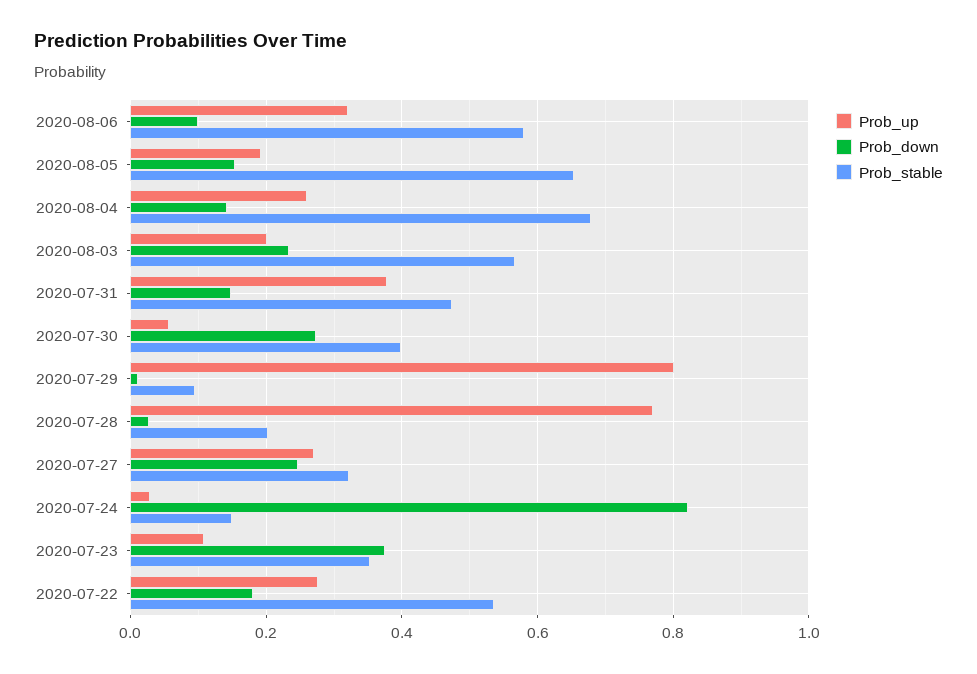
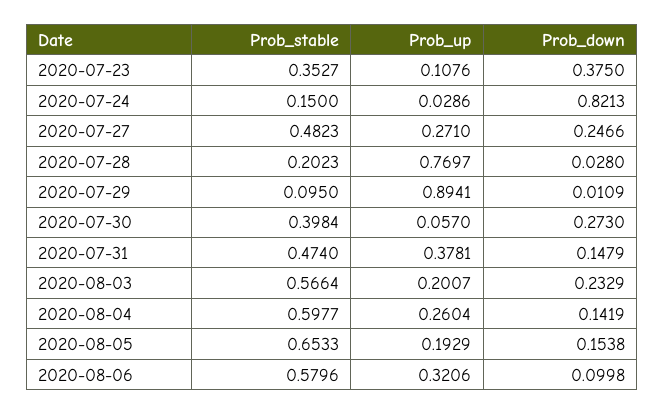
  {
    "Prob_up": {
      "2020-08-06": 0.3206,
      "2020-08-05": 0.1929,
      "2020-08-04": 0.2604,
      "2020-08-03": 0.2007,
      "2020-07-31": 0.3781,
      "2020-07-30": 0.057,
-     "2020-07-29": 0.8,
+     "2020-07-29": 0.8941,
      "2020-07-28": 0.7697,
      "2020-07-27": 0.271,
      "2020-07-24": 0.0286,
-     "2020-07-23": 0.1076,
+     "2020-07-23": 0.1076
-     "2020-07-22": 0.28
    },
    "Prob_down": {
      "2020-08-06": 0.0998,
      "2020-08-05": 0.1538,
      "2020-08-04": 0.1419,
      "2020-08-03": 0.2329,
      "2020-07-31": 0.1479,
      "2020-07-30": 0.273,
      "2020-07-29": 0.0109,
      "2020-07-28": 0.028,
      "2020-07-27": 0.2466,
      "2020-07-24": 0.8213,
-     "2020-07-23": 0.375,
+     "2020-07-23": 0.375
-     "2020-07-22": 0.18
    },
    "Prob_stable": {
      "2020-08-06": 0.5796,
      "2020-08-05": 0.6533,
-     "2020-08-04": 0.68,
+     "2020-08-04": 0.5977,
      "2020-08-03": 0.5664,
      "2020-07-31": 0.474,
      "2020-07-30": 0.3984,
      "2020-07-29": 0.095,
      "2020-07-28": 0.2023,
-     "2020-07-27": 0.32,
+     "2020-07-27": 0.4823,
      "2020-07-24": 0.15,
-     "2020-07-23": 0.3527,
+     "2020-07-23": 0.3527
-     "2020-07-22": 0.54
    }
  }

